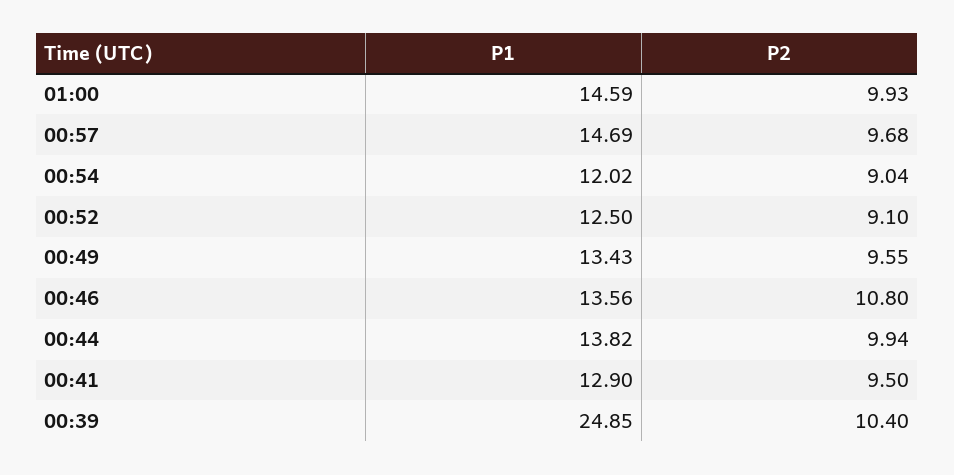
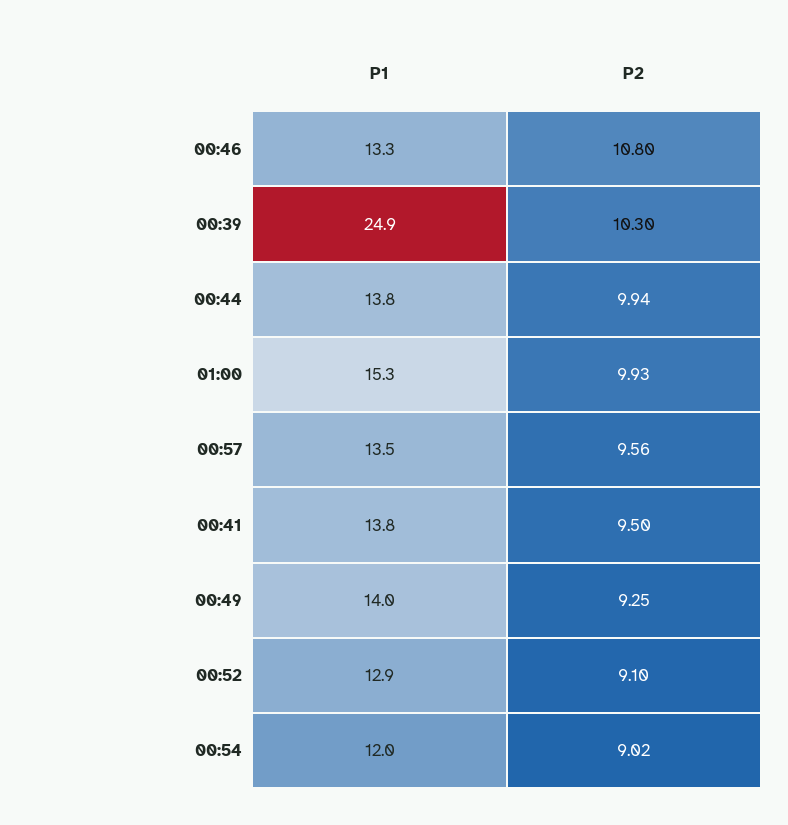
  {
    "P1": {
-     "01:00": 14.59,
+     "01:00": 15.3,
-     "00:57": 14.69,
+     "00:57": 13.5,
      "00:54": 12.02,
-     "00:52": 12.5,
+     "00:52": 12.9,
-     "00:49": 13.43,
+     "00:49": 14,
-     "00:46": 13.56,
+     "00:46": 13.3,
      "00:44": 13.82,
-     "00:41": 12.9,
+     "00:41": 13.8,
      "00:39": 24.85
    },
    "P2": {
      "01:00": 9.93,
-     "00:57": 9.68,
+     "00:57": 9.56,
-     "00:54": 9.04,
+     "00:54": 9.02,
      "00:52": 9.1,
-     "00:49": 9.55,
+     "00:49": 9.25,
      "00:46": 10.8,
      "00:44": 9.94,
      "00:41": 9.5,
-     "00:39": 10.4
+     "00:39": 10.3
    }
  }

